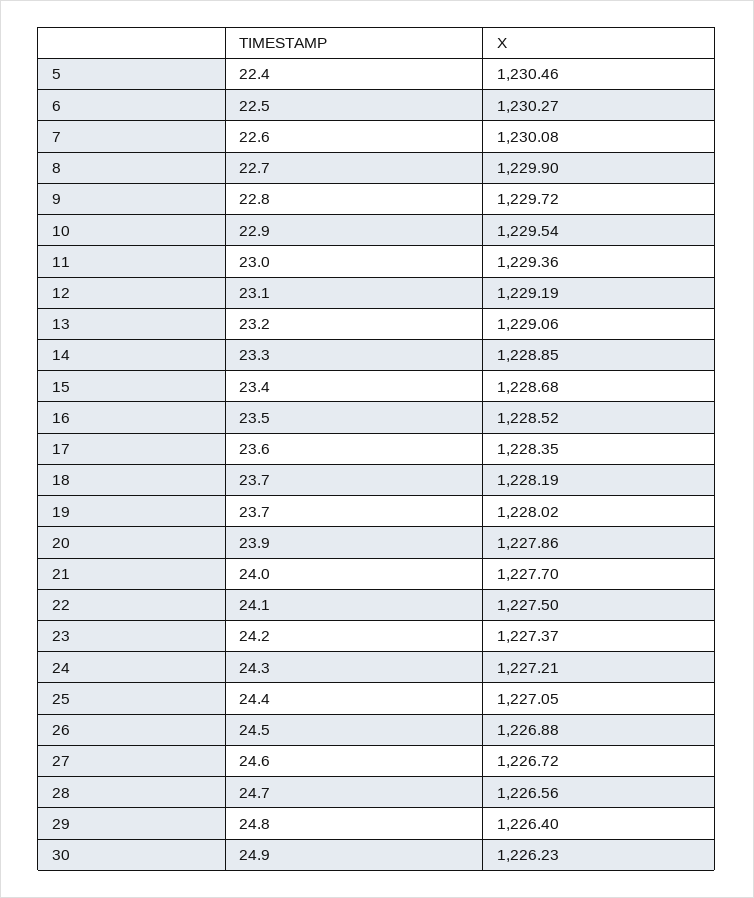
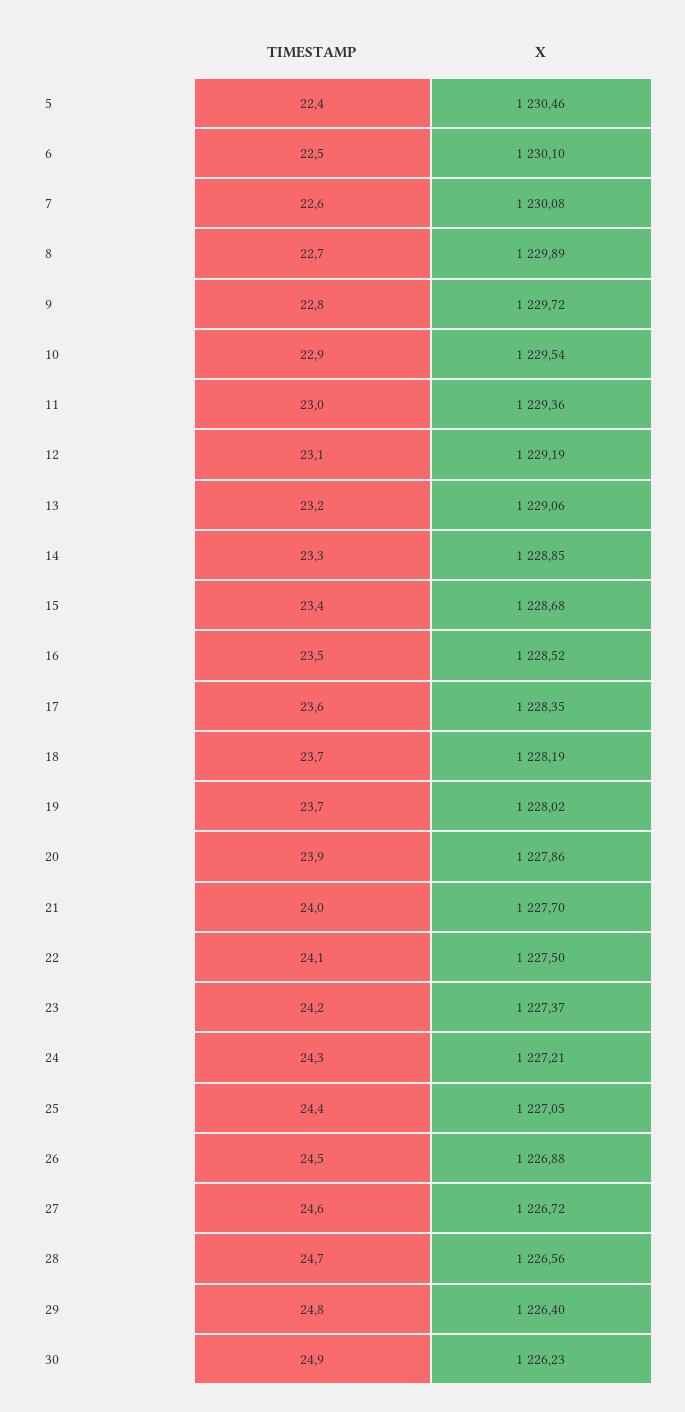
  {
    "TIMESTAMP": {
      "5": 22.4,
      "6": 22.5,
      "7": 22.6,
      "8": 22.7,
      "9": 22.8,
      "10": 22.9,
      "11": 23,
      "12": 23.1,
      "13": 23.2,
      "14": 23.3,
      "15": 23.4,
      "16": 23.5,
      "17": 23.6,
      "18": 23.7,
      "19": 23.7,
      "20": 23.9,
      "21": 24,
      "22": 24.1,
      "23": 24.2,
      "24": 24.3,
      "25": 24.4,
      "26": 24.5,
      "27": 24.6,
      "28": 24.7,
      "29": 24.8,
      "30": 24.9
    },
    "X": {
      "5": 1230.46,
-     "6": 1230.27,
+     "6": 1230.1,
      "7": 1230.08,
-     "8": 1229.9,
+     "8": 1229.89,
      "9": 1229.72,
      "10": 1229.54,
      "11": 1229.36,
      "12": 1229.19,
      "13": 1229.06,
      "14": 1228.85,
      "15": 1228.68,
      "16": 1228.52,
      "17": 1228.35,
      "18": 1228.19,
      "19": 1228.02,
      "20": 1227.86,
      "21": 1227.7,
      "22": 1227.5,
      "23": 1227.37,
      "24": 1227.21,
      "25": 1227.05,
      "26": 1226.88,
      "27": 1226.72,
      "28": 1226.56,
      "29": 1226.4,
      "30": 1226.23
    }
  }

